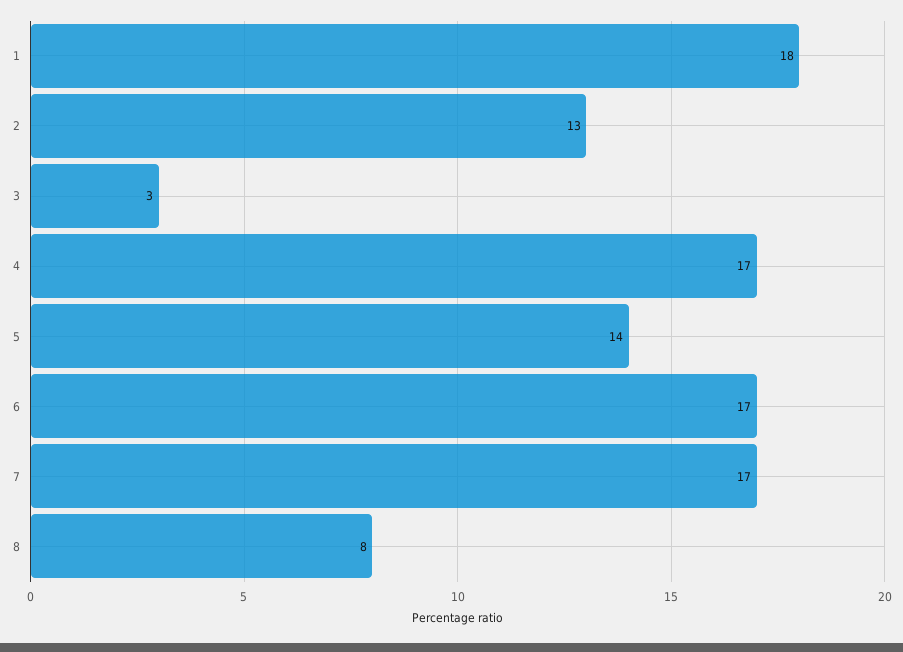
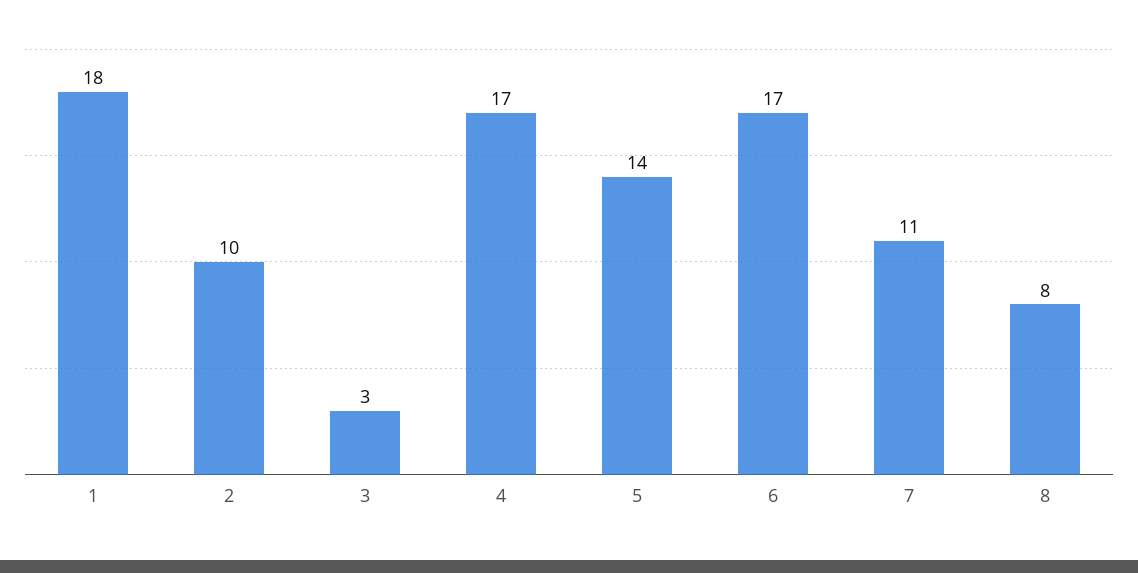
  {
    "1": 18,
-   "2": 13,
+   "2": 10,
    "3": 3,
    "4": 17,
    "5": 14,
    "6": 17,
-   "7": 17,
+   "7": 11,
    "8": 8
  }

